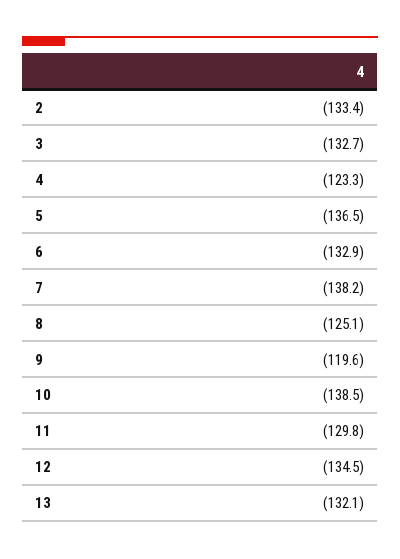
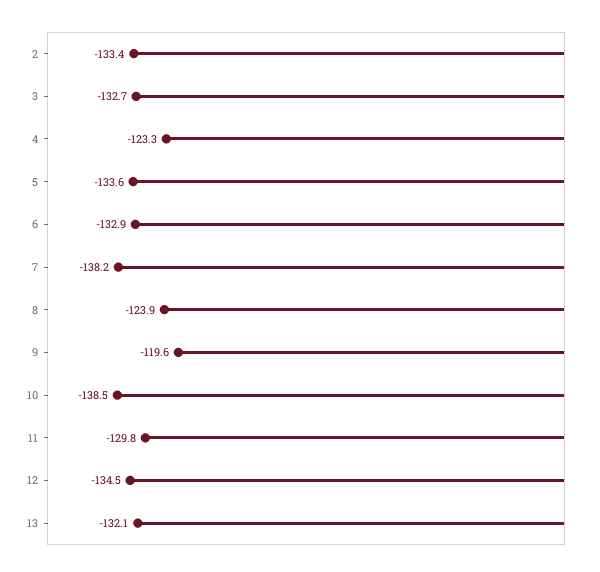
  {
    "2": -133.4,
    "3": -132.7,
    "4": -123.3,
-   "5": -136.5,
+   "5": -133.6,
    "6": -132.9,
    "7": -138.2,
-   "8": -125.1,
+   "8": -123.9,
    "9": -119.6,
    "10": -138.5,
    "11": -129.8,
    "12": -134.5,
    "13": -132.1
  }

